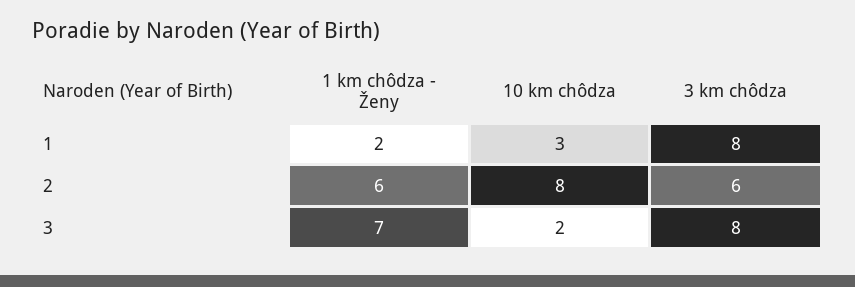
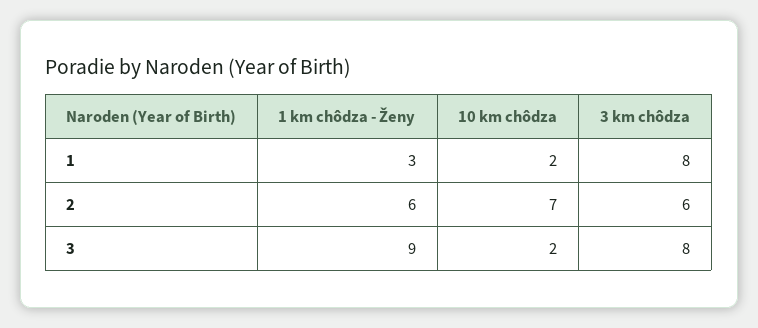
  {
    "1 km chôdza - Ženy": {
-     "1": 2,
+     "1": 3,
      "2": 6,
-     "3": 7
+     "3": 9
    },
    "10 km chôdza": {
-     "1": 3,
+     "1": 2,
-     "2": 8,
+     "2": 7,
      "3": 2
    },
    "3 km chôdza": {
      "1": 8,
      "2": 6,
      "3": 8
    }
  }

